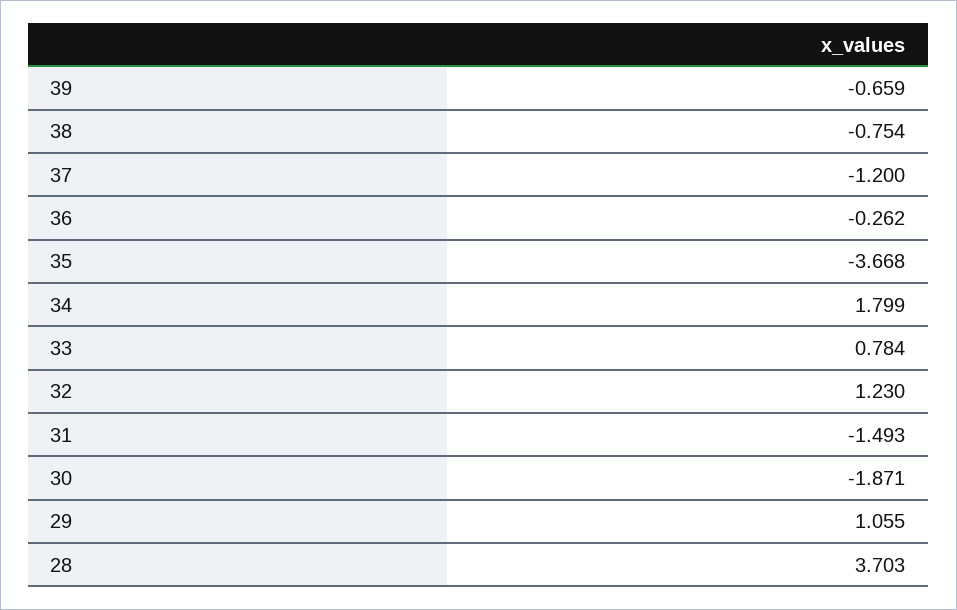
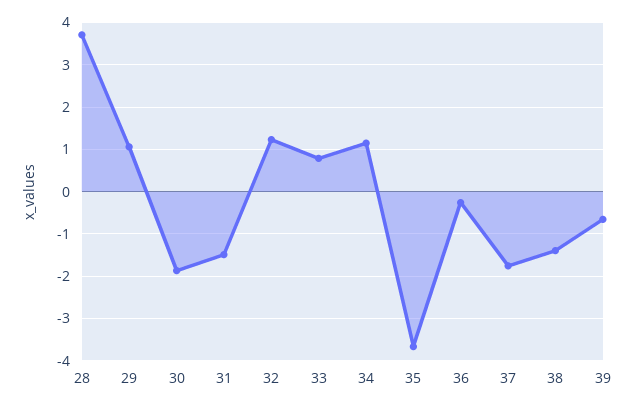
  {
    "39": -0.659,
-   "38": -0.754,
+   "38": -1.4,
-   "37": -1.2,
+   "37": -1.8,
    "36": -0.262,
    "35": -3.668,
-   "34": 1.799,
+   "34": 1.2,
    "33": 0.784,
    "32": 1.23,
    "31": -1.493,
    "30": -1.871,
    "29": 1.055,
    "28": 3.703
  }

